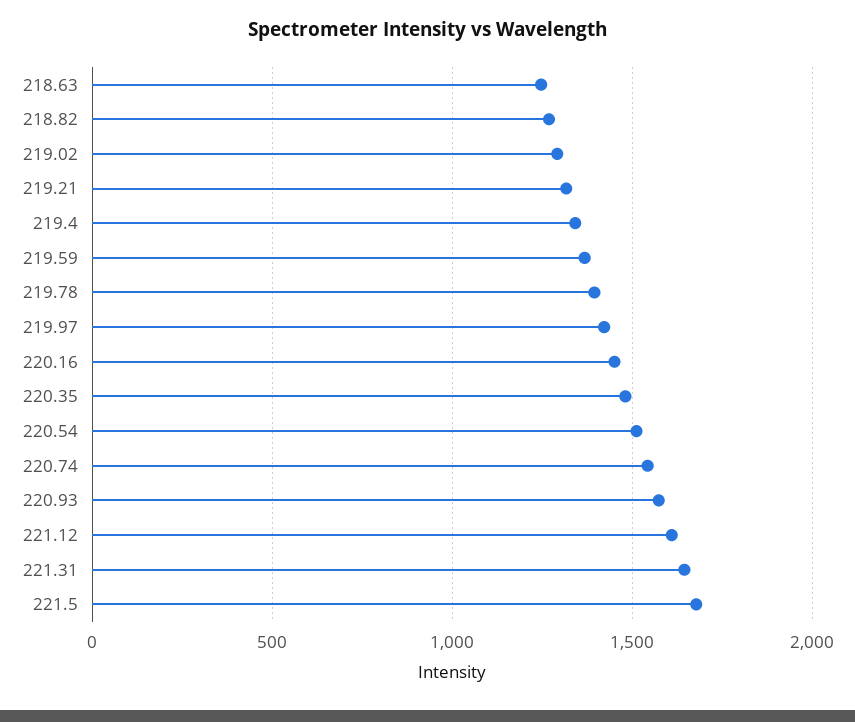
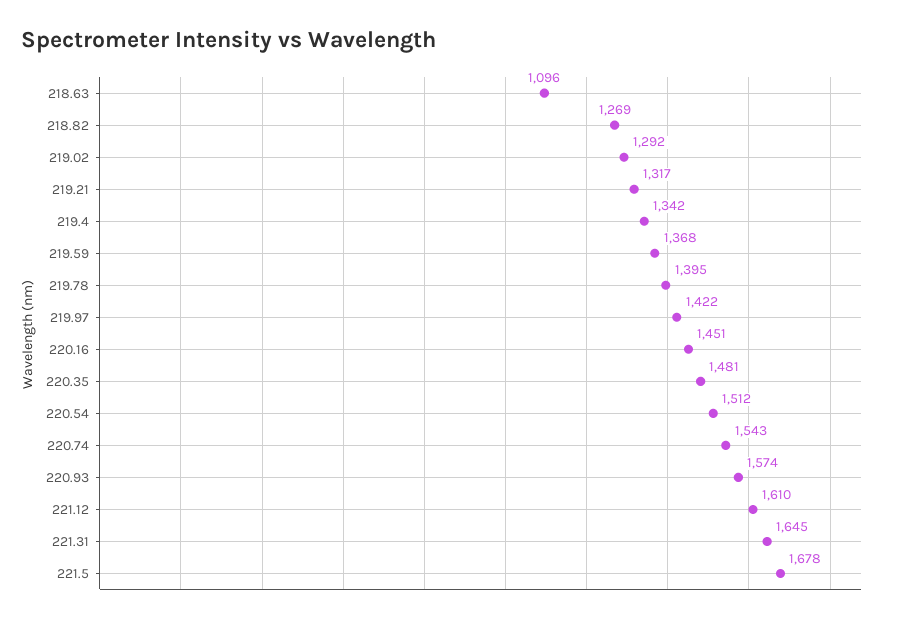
  {
-   "218.63": 1250,
+   "218.63": 1096,
    "218.82": 1269,
    "219.02": 1292,
    "219.21": 1317,
    "219.4": 1342,
    "219.59": 1368,
    "219.78": 1395,
    "219.97": 1422,
    "220.16": 1451,
    "220.35": 1481,
    "220.54": 1512,
    "220.74": 1543,
    "220.93": 1574,
    "221.12": 1610,
    "221.31": 1645,
    "221.5": 1678
  }

